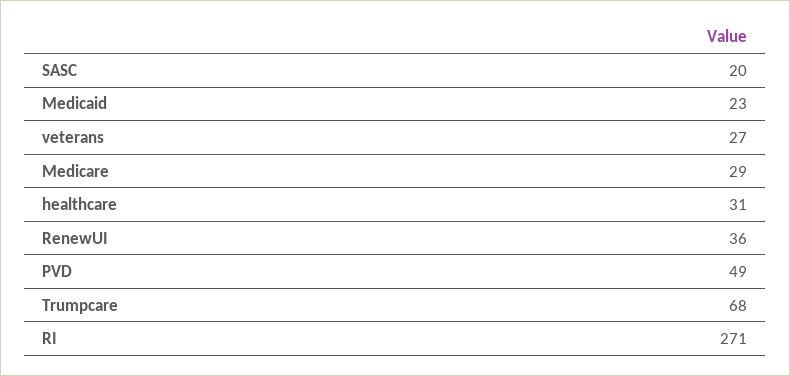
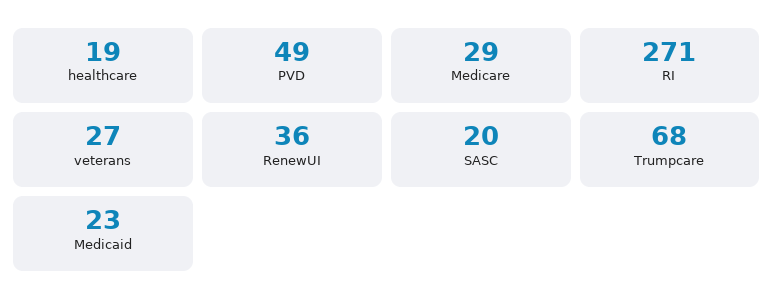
  {
    "SASC": 20,
    "Medicaid": 23,
    "veterans": 27,
    "Medicare": 29,
-   "healthcare": 31,
+   "healthcare": 19,
    "RenewUI": 36,
    "PVD": 49,
    "Trumpcare": 68,
    "RI": 271
  }

